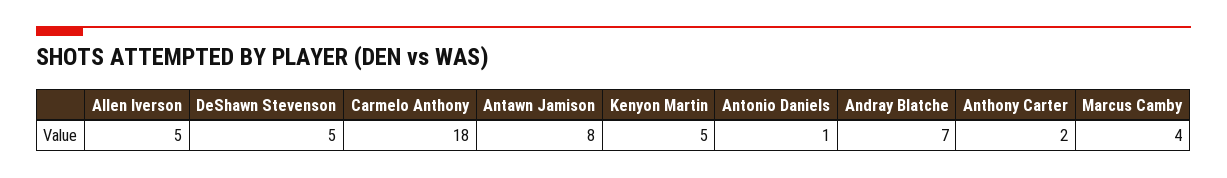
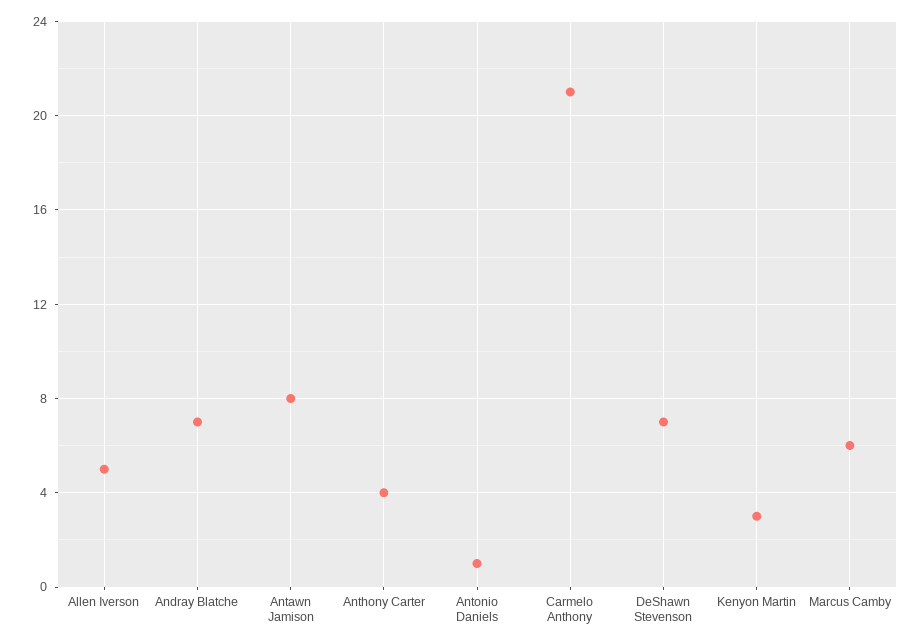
  {
    "Allen Iverson": 5,
-   "DeShawn Stevenson": 5,
+   "DeShawn Stevenson": 7,
-   "Carmelo Anthony": 18,
+   "Carmelo Anthony": 21,
    "Antawn Jamison": 8,
-   "Kenyon Martin": 5,
+   "Kenyon Martin": 3,
    "Antonio Daniels": 1,
    "Andray Blatche": 7,
-   "Anthony Carter": 2,
+   "Anthony Carter": 4,
-   "Marcus Camby": 4
+   "Marcus Camby": 6
  }

